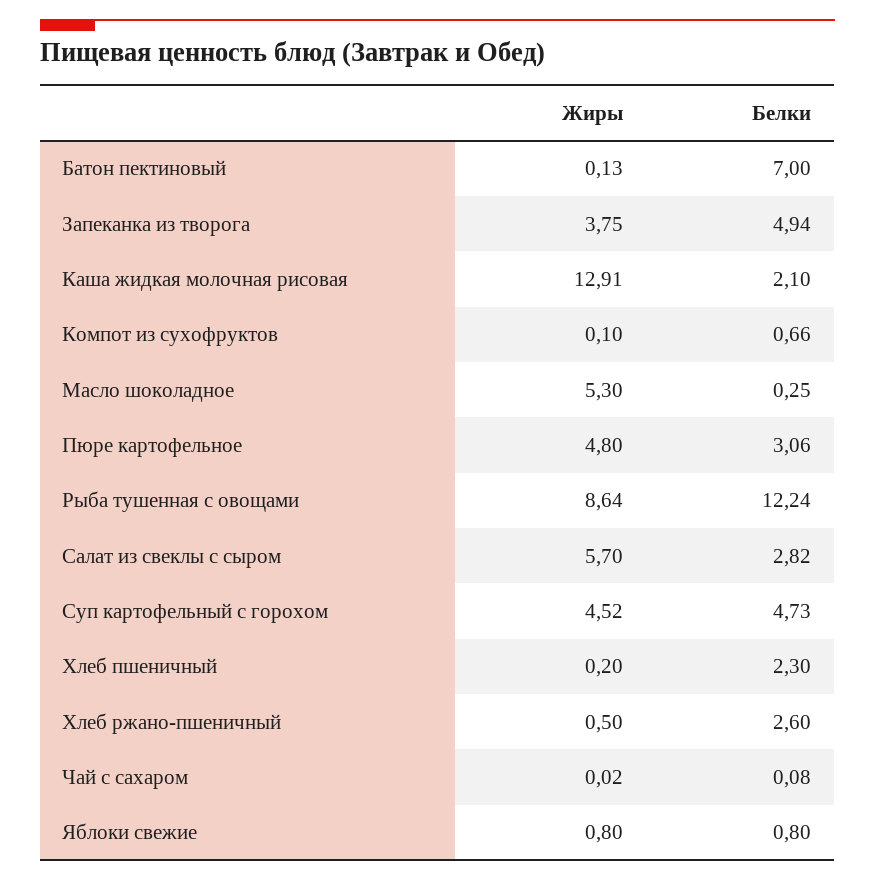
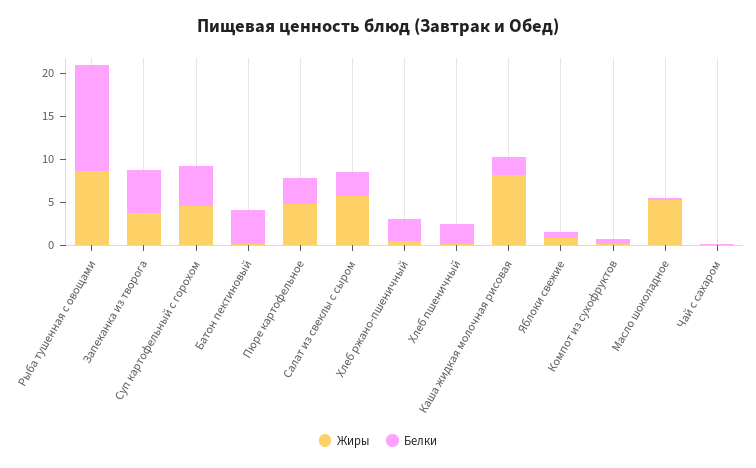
  {
    "Жиры": {
      "Батон пектиновый": 0.13,
      "Запеканка из творога": 3.75,
-     "Каша жидкая молочная рисовая": 12.91,
+     "Каша жидкая молочная рисовая": 8,
      "Компот из сухофруктов": 0.1,
      "Масло шоколадное": 5.3,
      "Пюре картофельное": 4.8,
      "Рыба тушенная с овощами": 8.64,
      "Салат из свеклы с сыром": 5.7,
      "Суп картофельный с горохом": 4.52,
      "Хлеб пшеничный": 0.2,
      "Хлеб ржано-пшеничный": 0.5,
      "Чай с сахаром": 0.02,
      "Яблоки свежие": 0.8
    },
    "Белки": {
-     "Батон пектиновый": 7,
+     "Батон пектиновый": 4,
      "Запеканка из творога": 4.94,
      "Каша жидкая молочная рисовая": 2.1,
      "Компот из сухофруктов": 0.66,
      "Масло шоколадное": 0.25,
      "Пюре картофельное": 3.06,
      "Рыба тушенная с овощами": 12.24,
      "Салат из свеклы с сыром": 2.82,
      "Суп картофельный с горохом": 4.73,
      "Хлеб пшеничный": 2.3,
      "Хлеб ржано-пшеничный": 2.6,
      "Чай с сахаром": 0.08,
      "Яблоки свежие": 0.8
    }
  }

